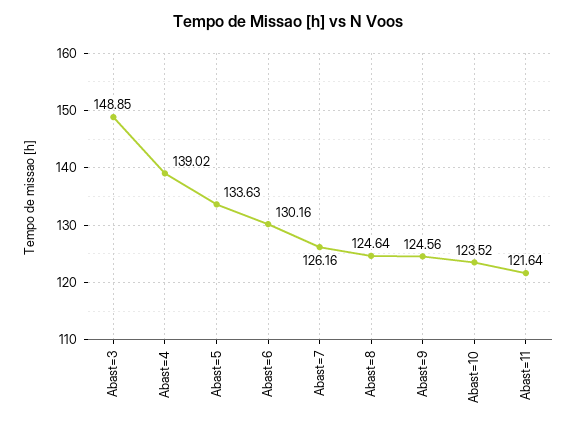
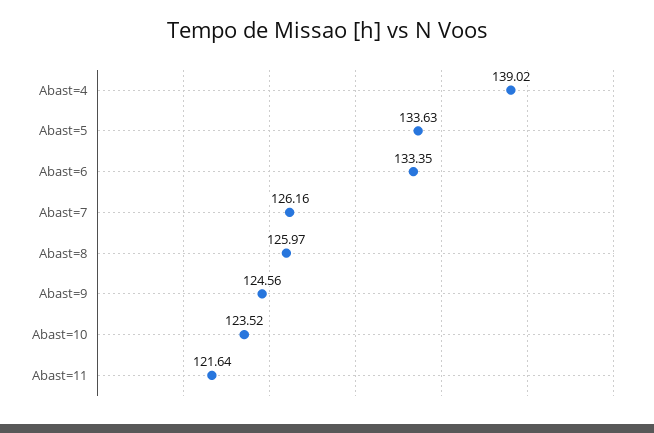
  {
-   "Abast=3": 148.85,
    "Abast=4": 139.02,
    "Abast=5": 133.63,
-   "Abast=6": 130.16,
+   "Abast=6": 133.35,
    "Abast=7": 126.16,
-   "Abast=8": 124.64,
+   "Abast=8": 125.97,
    "Abast=9": 124.56,
    "Abast=10": 123.52,
    "Abast=11": 121.64
  }

